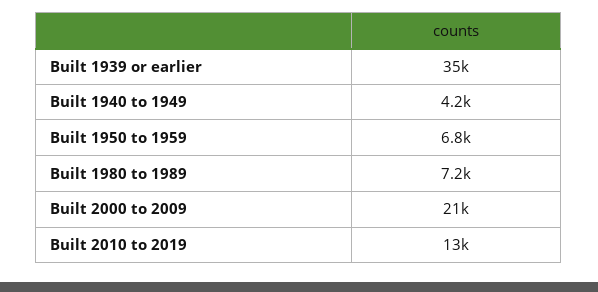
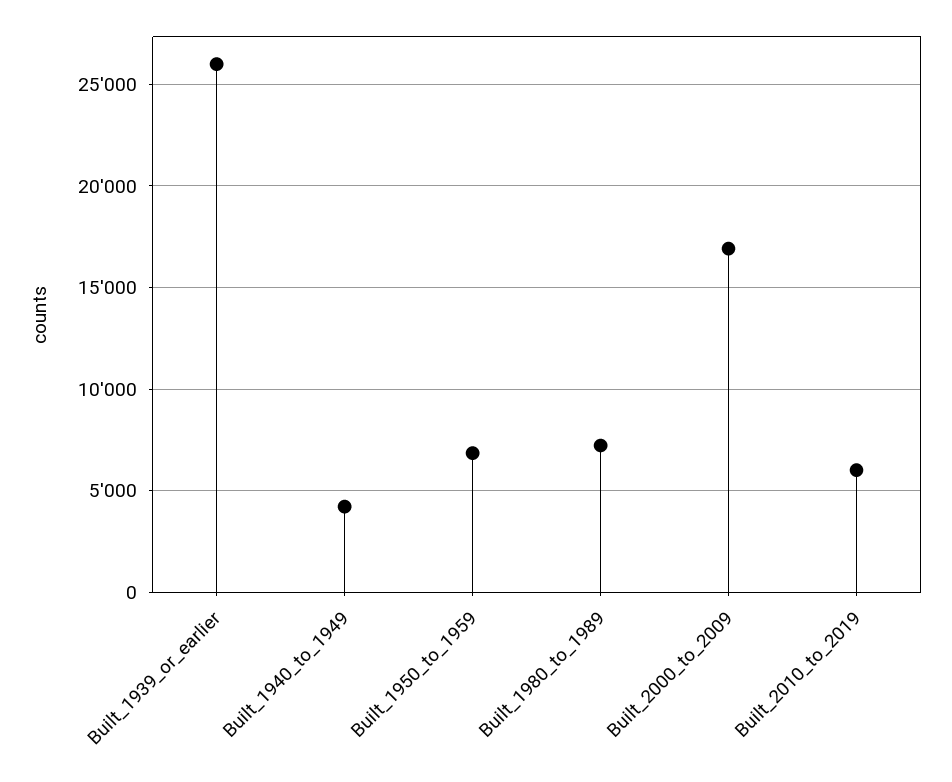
  {
-   "Built 1939 or earlier": 35000,
+   "Built 1939 or earlier": 26000,
    "Built 1940 to 1949": 4200,
    "Built 1950 to 1959": 6800,
    "Built 1980 to 1989": 7200,
-   "Built 2000 to 2009": 21000,
+   "Built 2000 to 2009": 17000,
-   "Built 2010 to 2019": 13000
+   "Built 2010 to 2019": 6000
  }

